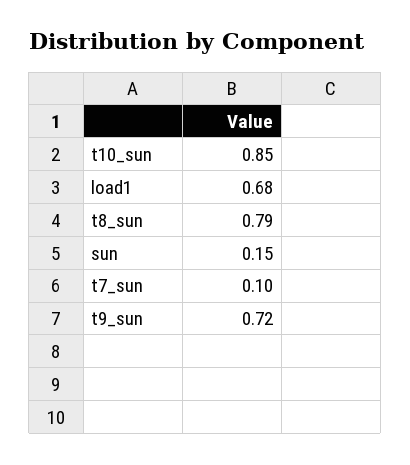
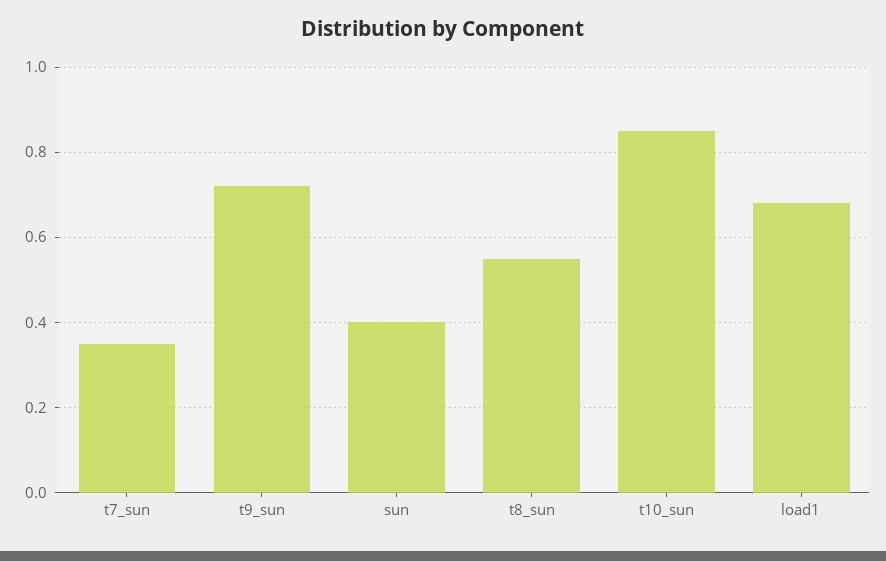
  {
    "t10_sun": 0.85,
    "load1": 0.68,
-   "t8_sun": 0.79,
+   "t8_sun": 0.55,
-   "sun": 0.15,
+   "sun": 0.4,
-   "t7_sun": 0.1,
+   "t7_sun": 0.35,
    "t9_sun": 0.72
  }

